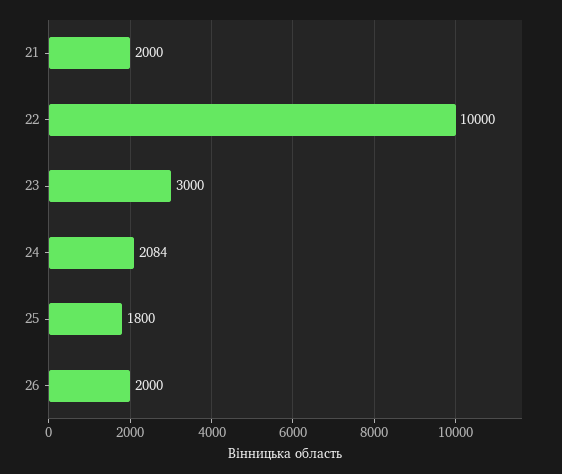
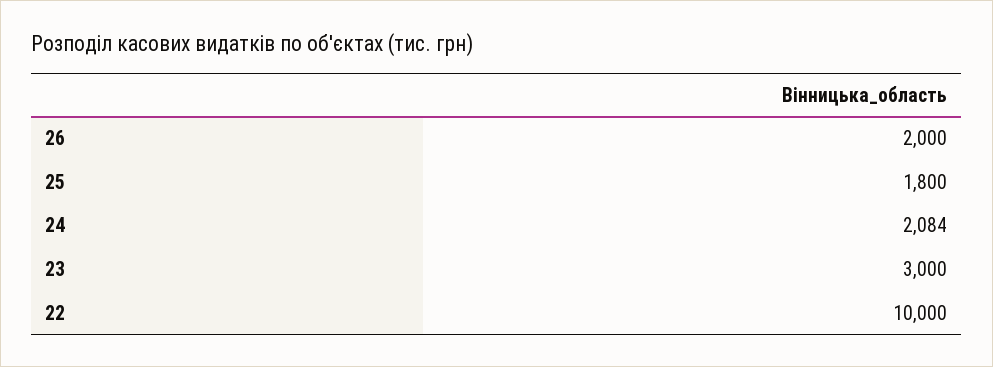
  {
-   "21": 2000,
    "22": 10000,
    "23": 3000,
    "24": 2084,
    "25": 1800,
    "26": 2000
  }

